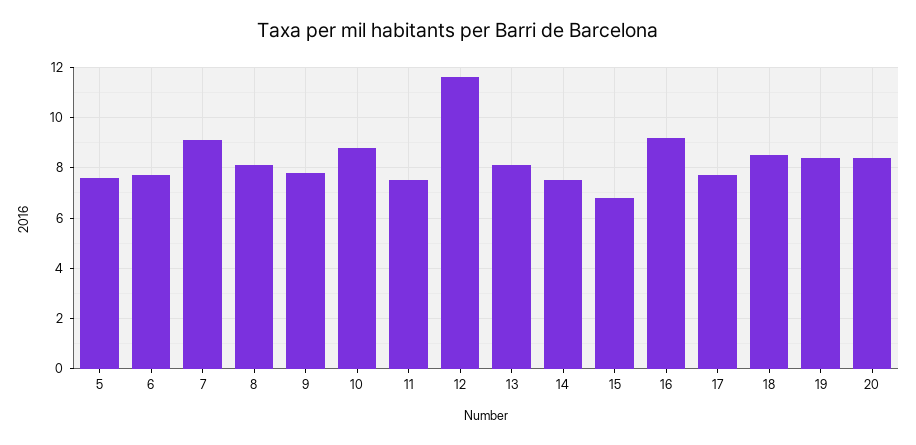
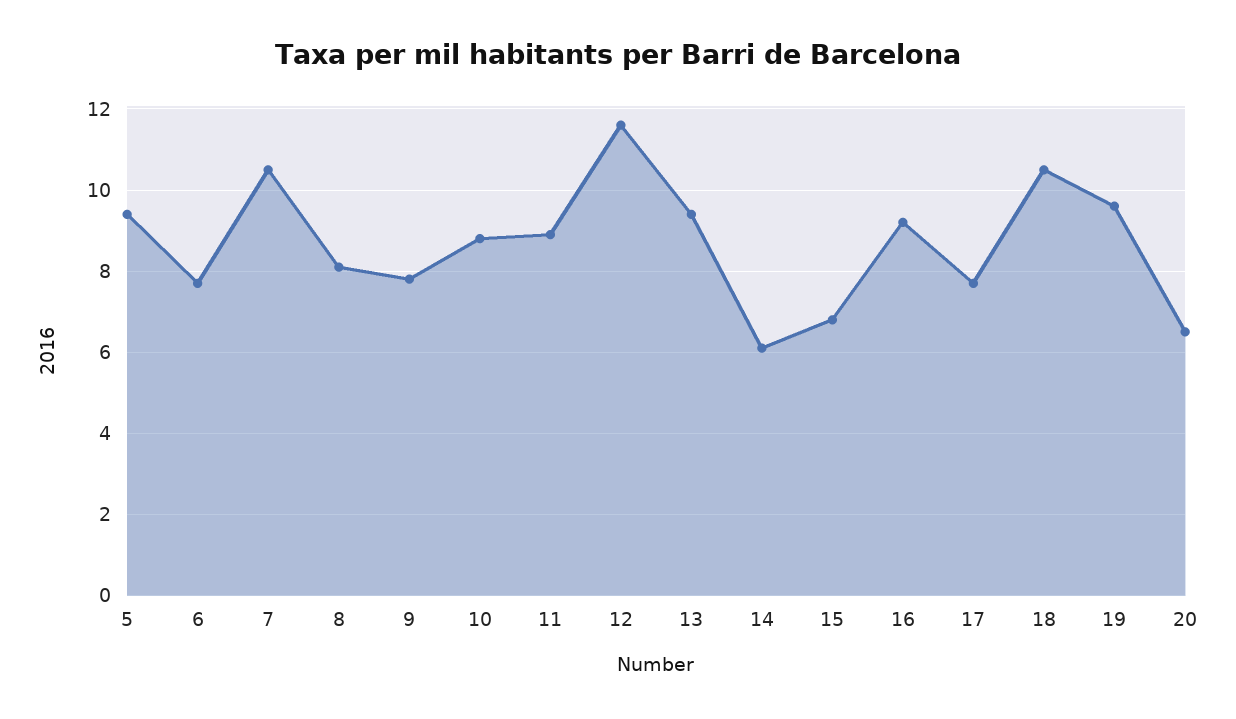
  {
-   "5": 7.5,
+   "5": 9.5,
    "6": 7.5,
-   "7": 9,
+   "7": 10.5,
    "8": 8,
    "9": 8,
    "10": 9,
-   "11": 7.5,
+   "11": 9,
    "12": 11.5,
-   "13": 8,
+   "13": 9.5,
-   "14": 7.5,
+   "14": 6,
    "15": 7,
    "16": 9,
    "17": 7.5,
-   "18": 8.5,
+   "18": 10.5,
-   "19": 8.5,
+   "19": 9.5,
-   "20": 8.5
+   "20": 6.5
  }

